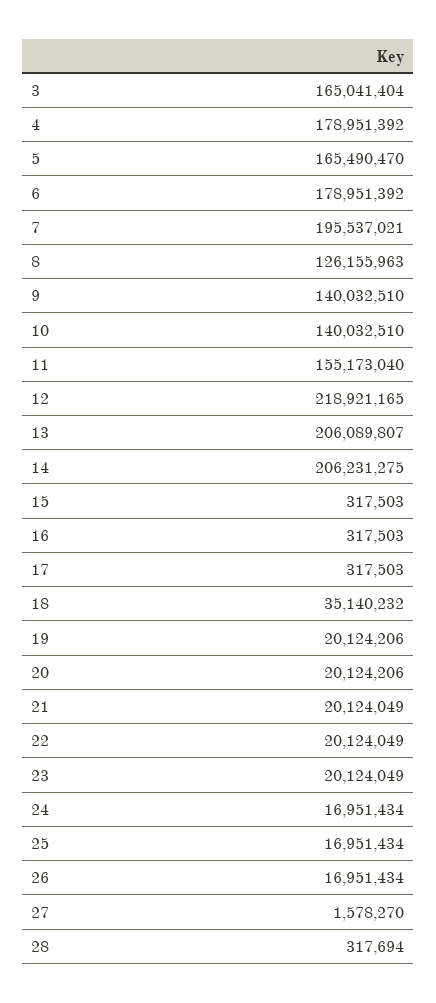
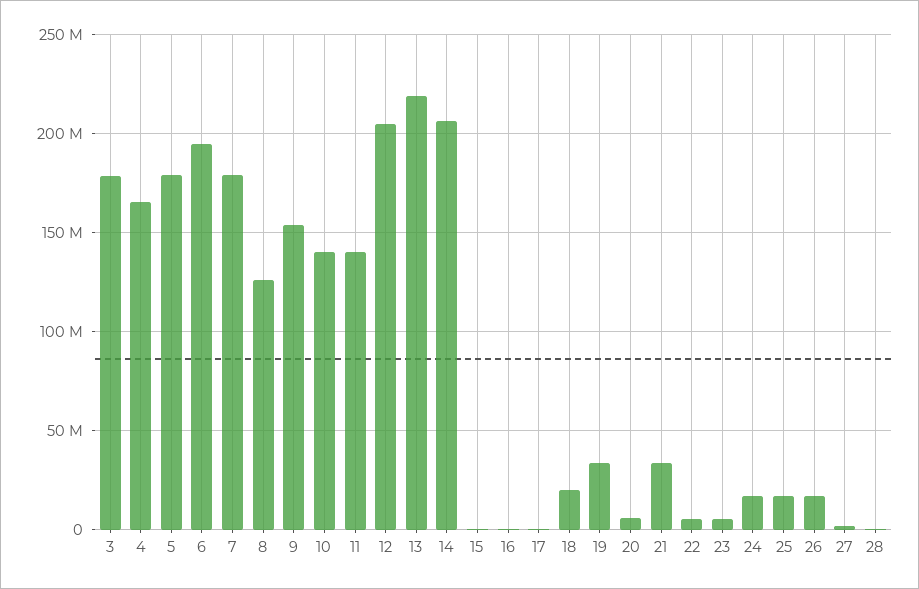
  {
-   "3": 165041404,
+   "3": 180000000,
-   "4": 178951392,
+   "4": 165000000,
-   "5": 165490470,
+   "5": 180000000,
-   "6": 178951392,
+   "6": 195000000,
-   "7": 195537021,
+   "7": 180000000,
    "8": 126155963,
-   "9": 140032510,
+   "9": 155000000,
    "10": 140032510,
-   "11": 155173040,
+   "11": 140000000,
-   "12": 218921165,
+   "12": 205000000,
-   "13": 206089807,
+   "13": 220000000,
    "14": 206231275,
    "15": 317503,
    "16": 317503,
    "17": 317503,
-   "18": 35140232,
+   "18": 20000000,
-   "19": 20124206,
+   "19": 35000000,
-   "20": 20124206,
+   "20": 5000000,
-   "21": 20124049,
+   "21": 35000000,
-   "22": 20124049,
+   "22": 5000000,
-   "23": 20124049,
+   "23": 5000000,
    "24": 16951434,
    "25": 16951434,
    "26": 16951434,
    "27": 1578270,
    "28": 317694
  }

